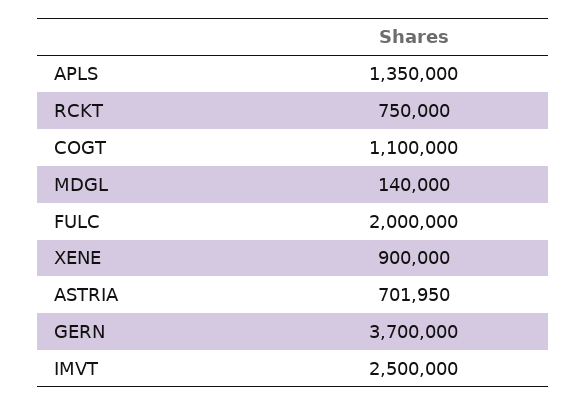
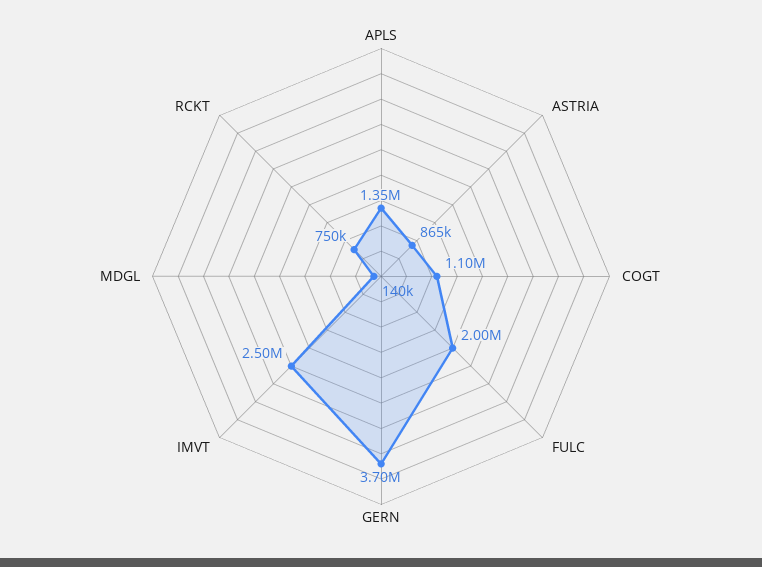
  {
    "APLS": 1350000,
    "RCKT": 750000,
    "COGT": 1100000,
    "MDGL": 140000,
    "FULC": 2000000,
-   "XENE": 900000,
-   "ASTRIA": 701950,
+   "ASTRIA": 865000,
    "GERN": 3700000,
    "IMVT": 2500000
  }

